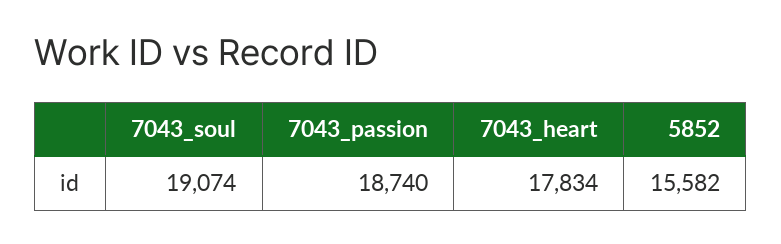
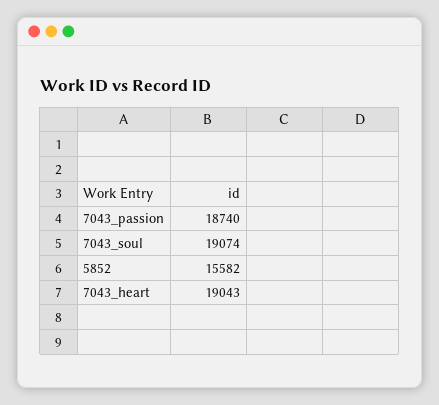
  {
    "7043_soul": 19074,
    "7043_passion": 18740,
-   "7043_heart": 17834,
+   "7043_heart": 19043,
    "5852": 15582
  }

